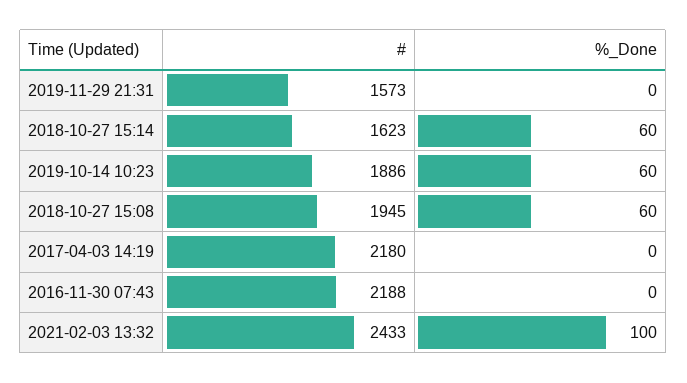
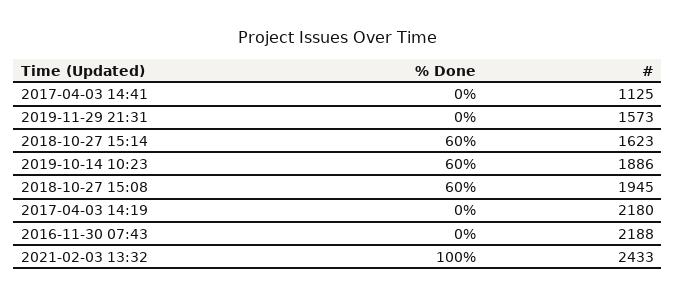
  {
    "#": {
      "2019-11-29 21:31": 1573,
      "2018-10-27 15:14": 1623,
      "2019-10-14 10:23": 1886,
      "2018-10-27 15:08": 1945,
      "2017-04-03 14:19": 2180,
      "2016-11-30 07:43": 2188,
-     "2021-02-03 13:32": 2433
+     "2021-02-03 13:32": 2433,
+     "2017-04-03 14:41": 1125
    },
    "%_Done": {
      "2019-11-29 21:31": 0,
      "2018-10-27 15:14": 60,
      "2019-10-14 10:23": 60,
      "2018-10-27 15:08": 60,
      "2017-04-03 14:19": 0,
      "2016-11-30 07:43": 0,
-     "2021-02-03 13:32": 100
+     "2021-02-03 13:32": 100,
+     "2017-04-03 14:41": 0
    }
  }

